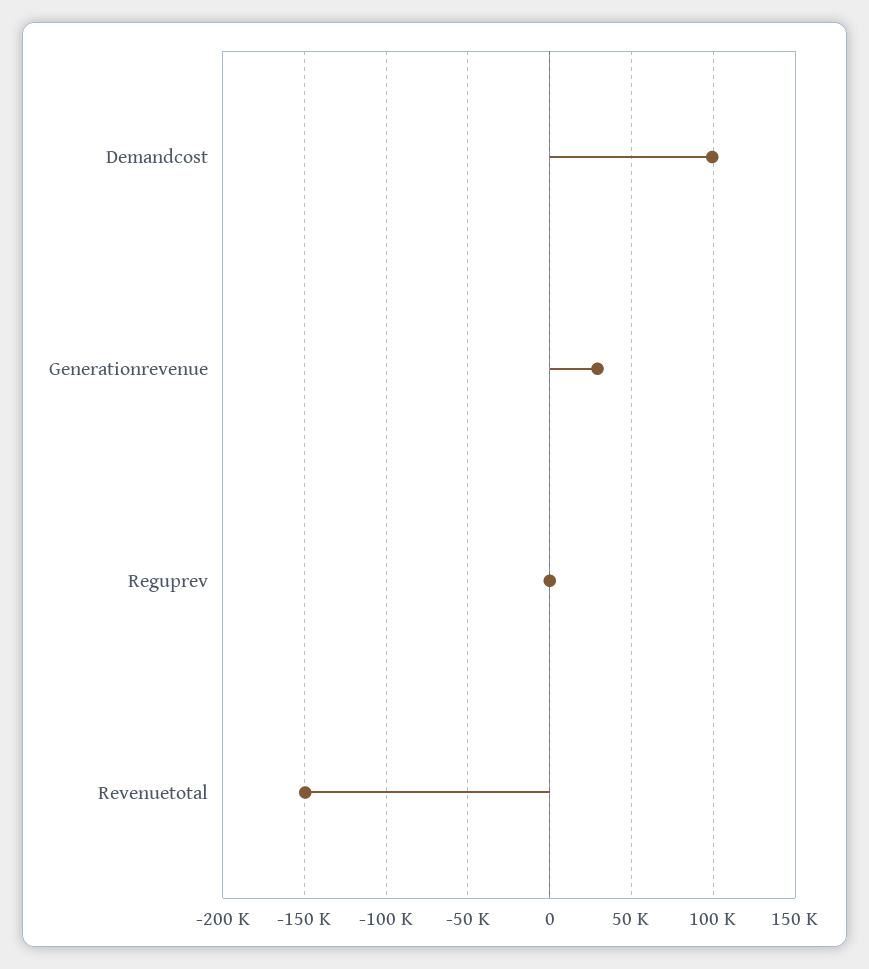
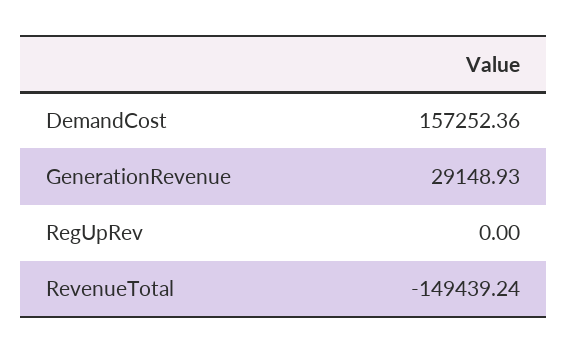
  {
-   "Demandcost": 100000,
+   "Demandcost": 157252.36,
    "Generationrevenue": 29148.93,
    "Reguprev": 0,
    "Revenuetotal": -149439.24
  }

